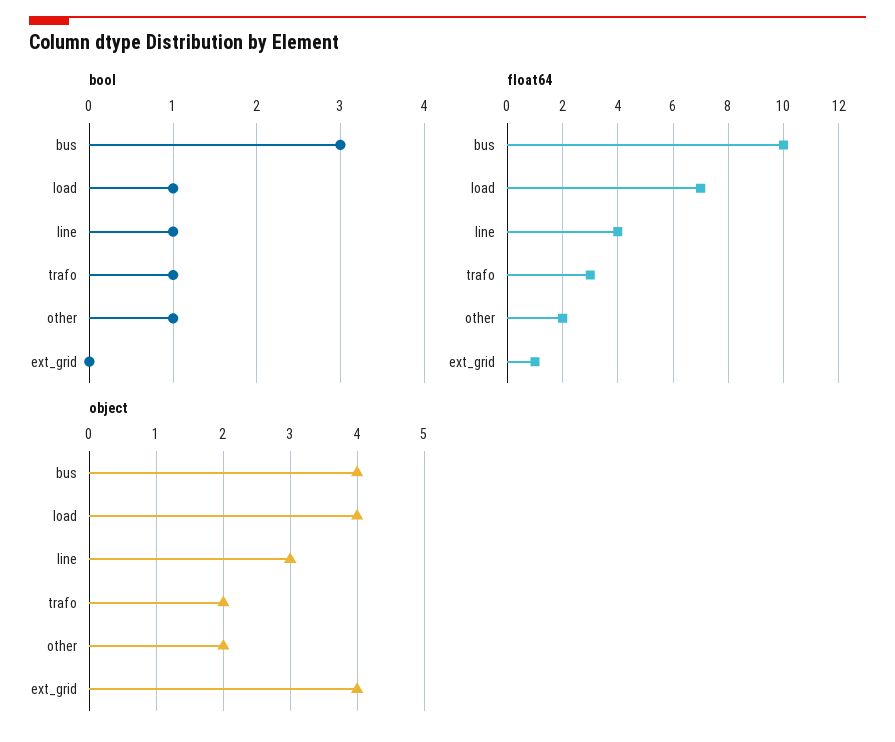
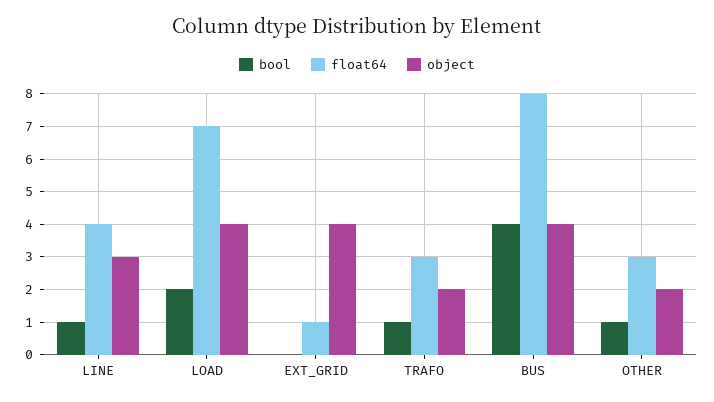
  {
    "bool": {
-     "bus": 3,
+     "bus": 4,
-     "load": 1,
+     "load": 2,
      "line": 1,
      "trafo": 1,
      "other": 1,
      "ext_grid": 0
    },
    "float64": {
-     "bus": 10,
+     "bus": 8,
      "load": 7,
      "line": 4,
      "trafo": 3,
-     "other": 2,
+     "other": 3,
      "ext_grid": 1
    },
    "object": {
      "bus": 4,
      "load": 4,
      "line": 3,
      "trafo": 2,
      "other": 2,
      "ext_grid": 4
    }
  }

